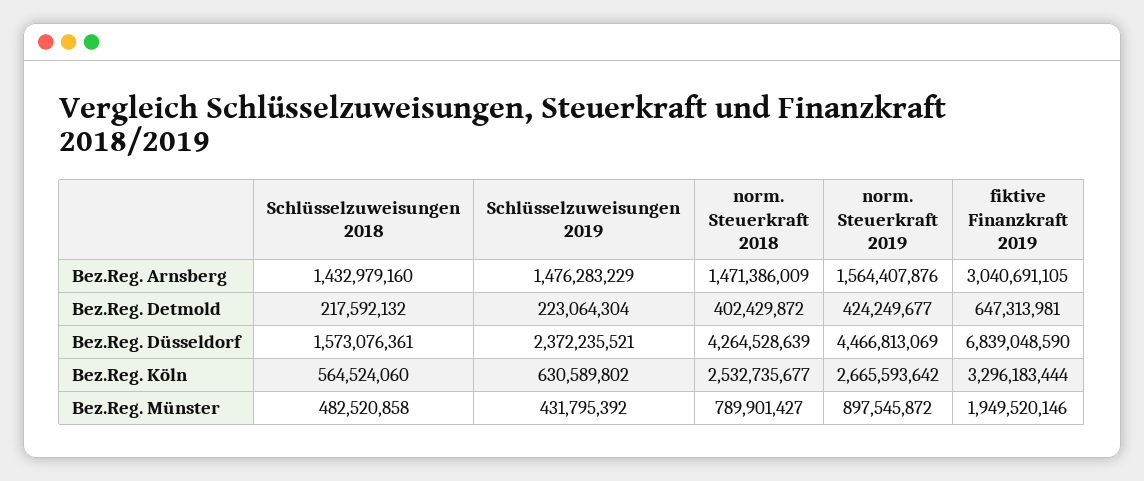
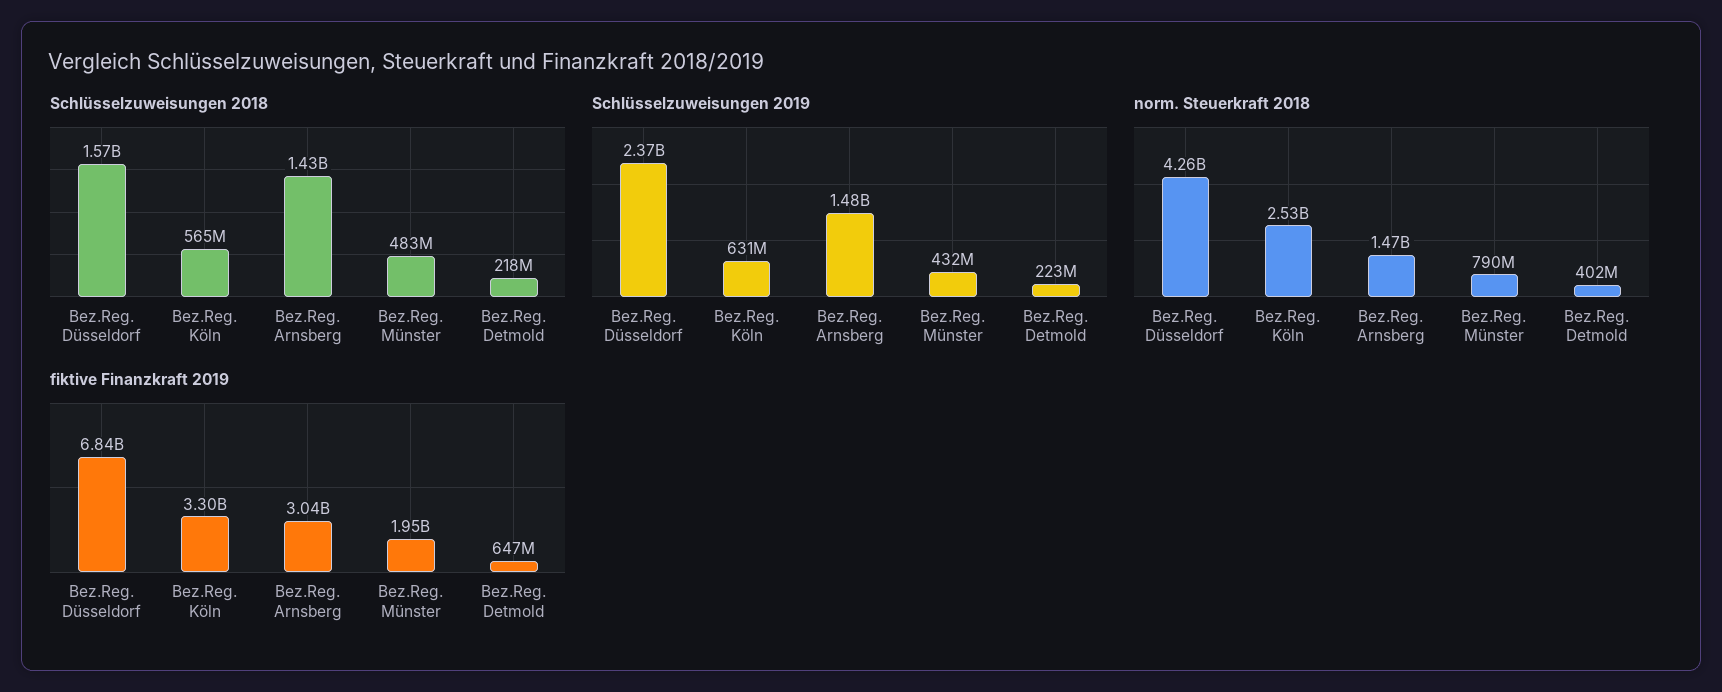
  {
    "Schlüsselzuweisungen 2018": {
      "Bez.Reg. Arnsberg": 1432979160,
      "Bez.Reg. Detmold": 217592132,
      "Bez.Reg. Düsseldorf": 1573076361,
      "Bez.Reg. Köln": 564524060,
      "Bez.Reg. Münster": 482520858
    },
    "Schlüsselzuweisungen 2019": {
      "Bez.Reg. Arnsberg": 1476283229,
      "Bez.Reg. Detmold": 223064304,
      "Bez.Reg. Düsseldorf": 2372235521,
      "Bez.Reg. Köln": 630589802,
      "Bez.Reg. Münster": 431795392
    },
    "norm. Steuerkraft 2018": {
      "Bez.Reg. Arnsberg": 1471386009,
      "Bez.Reg. Detmold": 402429872,
      "Bez.Reg. Düsseldorf": 4264528639,
      "Bez.Reg. Köln": 2532735677,
      "Bez.Reg. Münster": 789901427
    },
-   "norm. Steuerkraft 2019": {
-     "Bez.Reg. Arnsberg": 1564407876,
-     "Bez.Reg. Detmold": 424249677,
-     "Bez.Reg. Düsseldorf": 4466813069,
-     "Bez.Reg. Köln": 2665593642,
-     "Bez.Reg. Münster": 897545872
-   },
    "fiktive Finanzkraft 2019": {
      "Bez.Reg. Arnsberg": 3040691105,
      "Bez.Reg. Detmold": 647313981,
      "Bez.Reg. Düsseldorf": 6839048590,
      "Bez.Reg. Köln": 3296183444,
      "Bez.Reg. Münster": 1949520146
    }
  }

